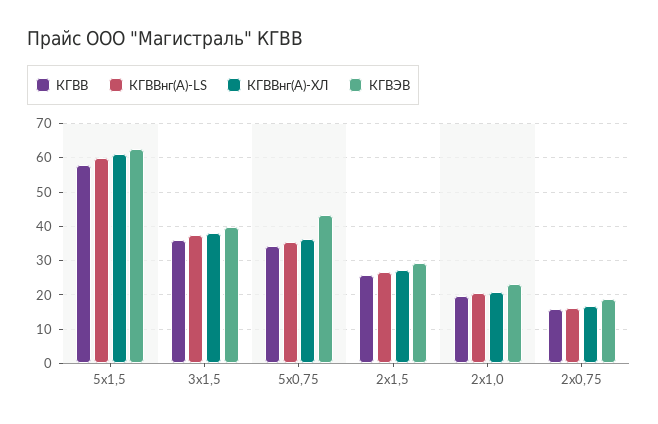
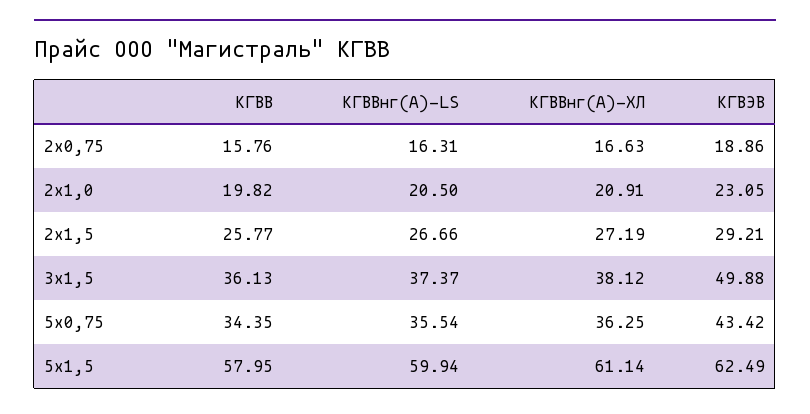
  {
    "КГВВ": {
      "5х1,5": 57.95,
      "3х1,5": 36.13,
      "5х0,75": 34.35,
      "2х1,5": 25.77,
      "2х1,0": 19.82,
      "2х0,75": 15.76
    },
    "КГВВнг(А)-LS": {
      "5х1,5": 59.94,
      "3х1,5": 37.37,
      "5х0,75": 35.54,
      "2х1,5": 26.66,
      "2х1,0": 20.5,
      "2х0,75": 16.31
    },
    "КГВВнг(А)-ХЛ": {
      "5х1,5": 61.14,
      "3х1,5": 38.12,
      "5х0,75": 36.25,
      "2х1,5": 27.19,
      "2х1,0": 20.91,
      "2х0,75": 16.63
    },
    "КГВЭВ": {
      "5х1,5": 62.49,
-     "3х1,5": 40,
+     "3х1,5": 49.88,
      "5х0,75": 43.42,
      "2х1,5": 29.21,
      "2х1,0": 23.05,
      "2х0,75": 18.86
    }
  }

